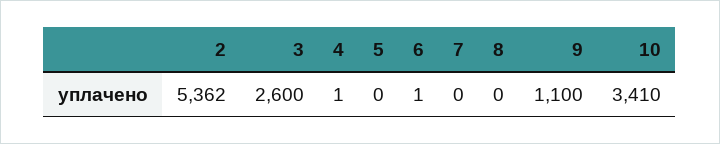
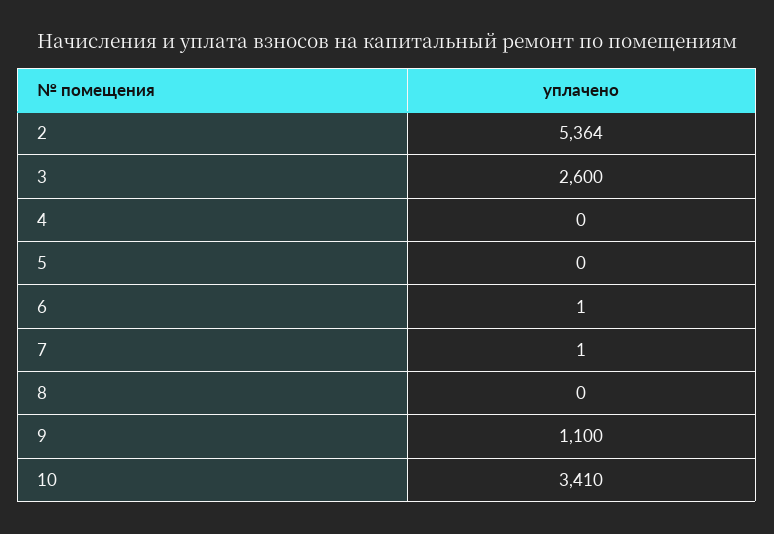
  {
-   "2": 5362,
+   "2": 5364,
    "3": 2600,
-   "4": 1,
+   "4": 0,
    "5": 0,
    "6": 1,
-   "7": 0,
+   "7": 1,
    "8": 0,
    "9": 1100,
    "10": 3410
  }

